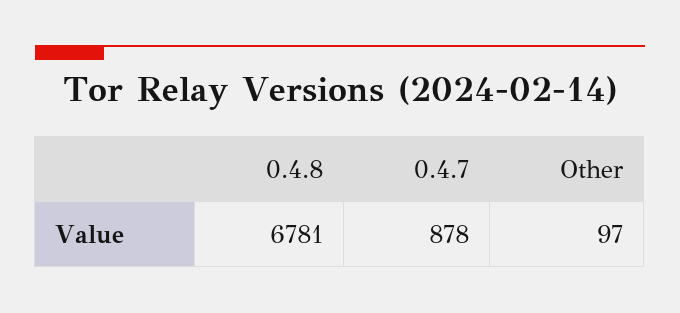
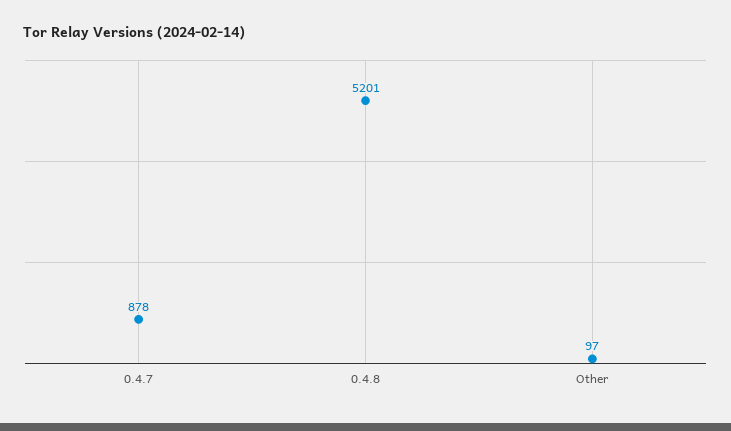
  {
-   "0.4.8": 6781,
+   "0.4.8": 5201,
    "0.4.7": 878,
    "Other": 97
  }

